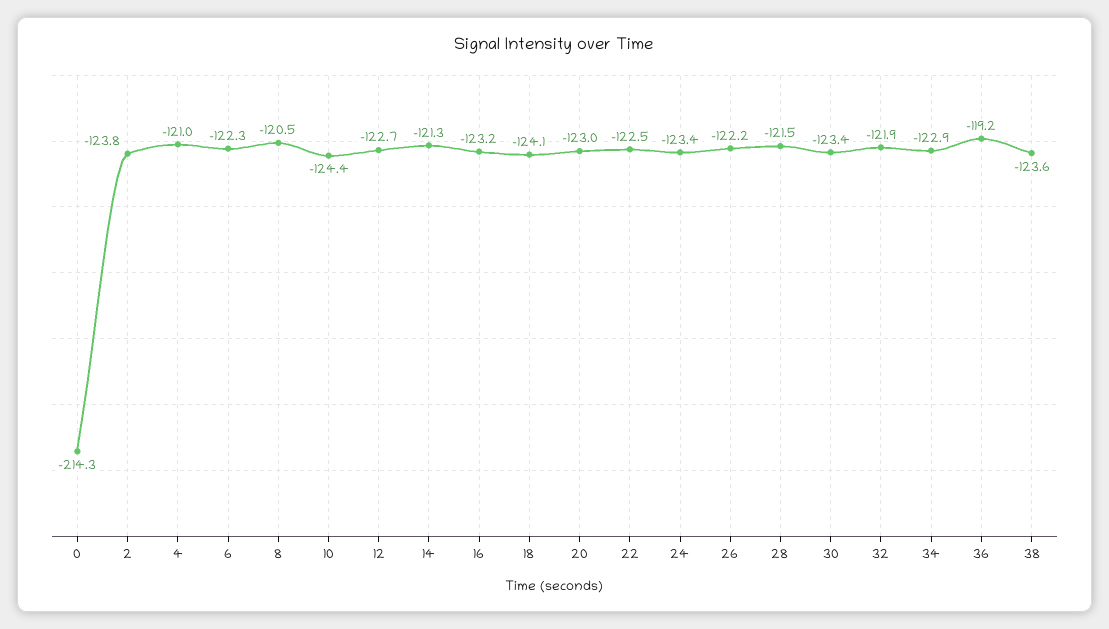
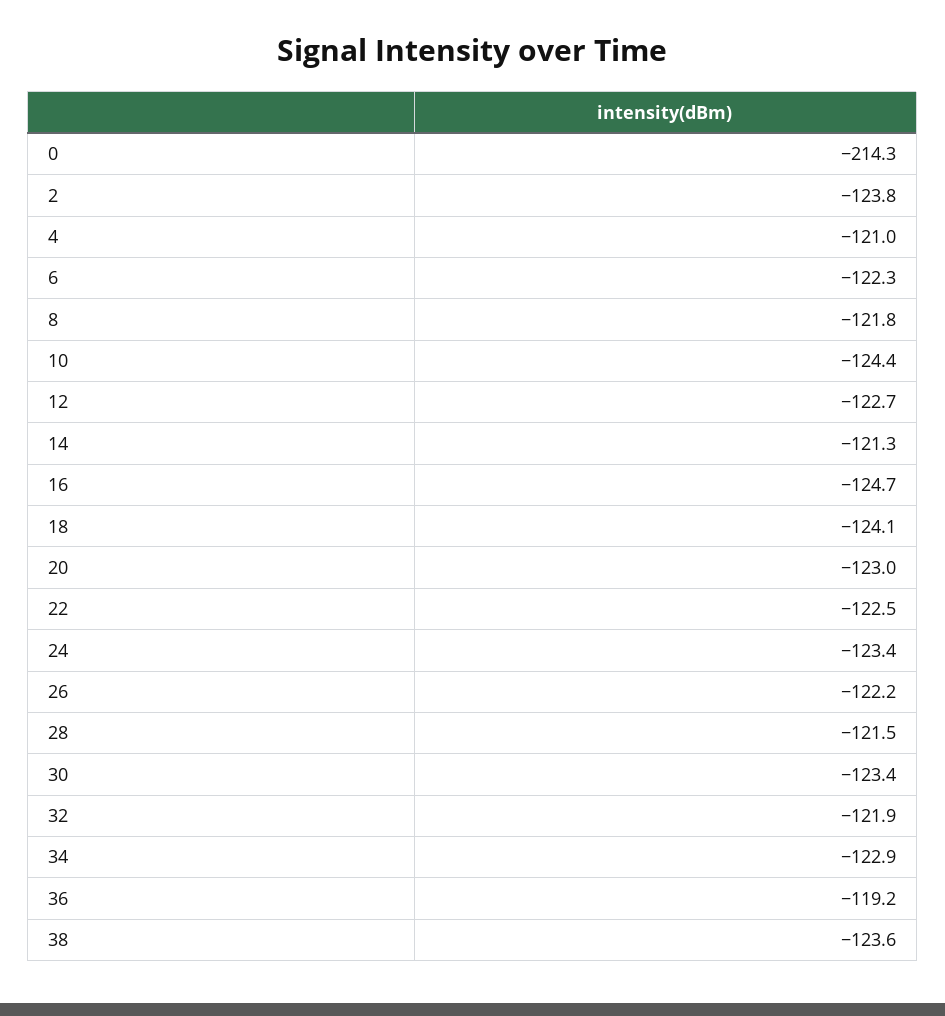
  {
    "0": -214.3,
    "2": -123.8,
    "4": -121,
    "6": -122.3,
-   "8": -120.5,
+   "8": -121.8,
    "10": -124.4,
    "12": -122.7,
    "14": -121.3,
-   "16": -123.2,
+   "16": -124.7,
    "18": -124.1,
    "20": -123,
    "22": -122.5,
    "24": -123.4,
    "26": -122.2,
    "28": -121.5,
    "30": -123.4,
    "32": -121.9,
    "34": -122.9,
    "36": -119.2,
    "38": -123.6
  }

